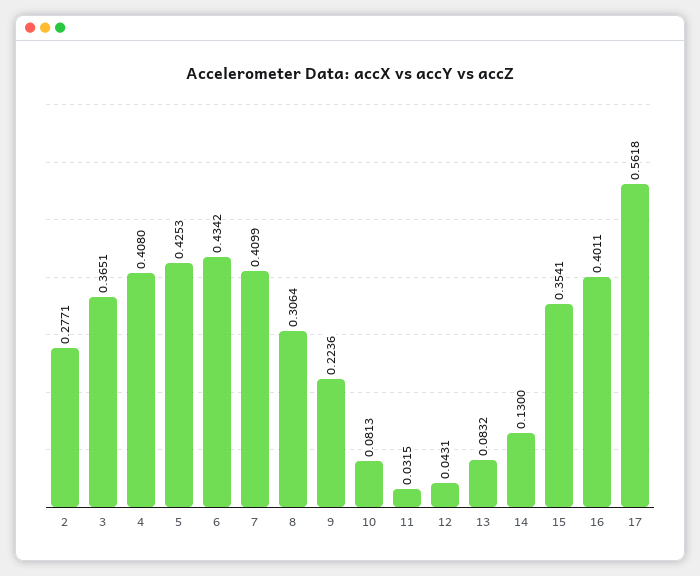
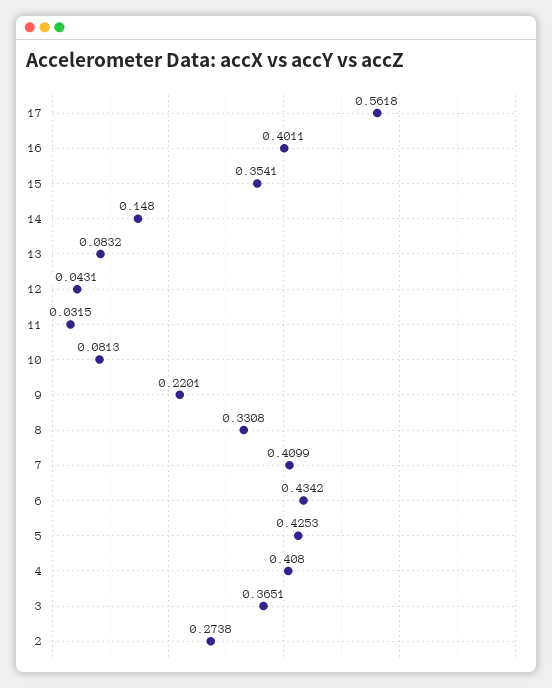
  {
-   "2": 0.2771,
+   "2": 0.2738,
    "3": 0.3651,
    "4": 0.408,
    "5": 0.4253,
    "6": 0.4342,
    "7": 0.4099,
-   "8": 0.3064,
+   "8": 0.3308,
-   "9": 0.2236,
+   "9": 0.2201,
    "10": 0.0813,
    "11": 0.0315,
    "12": 0.0431,
    "13": 0.0832,
-   "14": 0.13,
+   "14": 0.148,
    "15": 0.3541,
    "16": 0.4011,
    "17": 0.5618
  }

